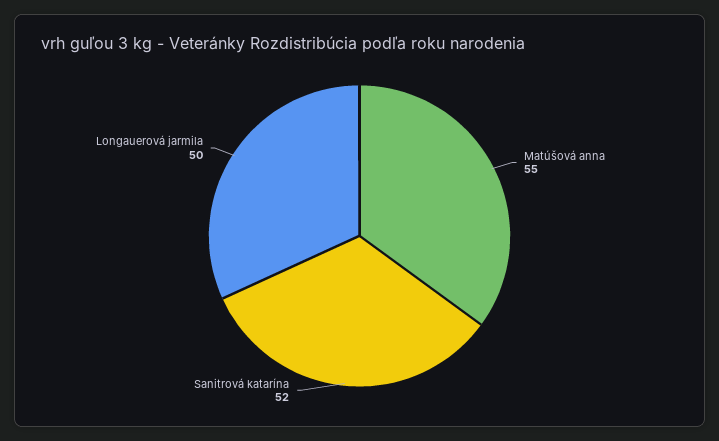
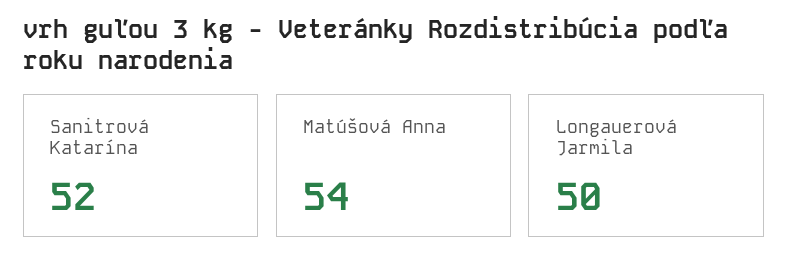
  {
-   "Matúšová anna": 55,
+   "Matúšová anna": 54,
    "Sanitrová katarína": 52,
    "Longauerová jarmila": 50
  }

